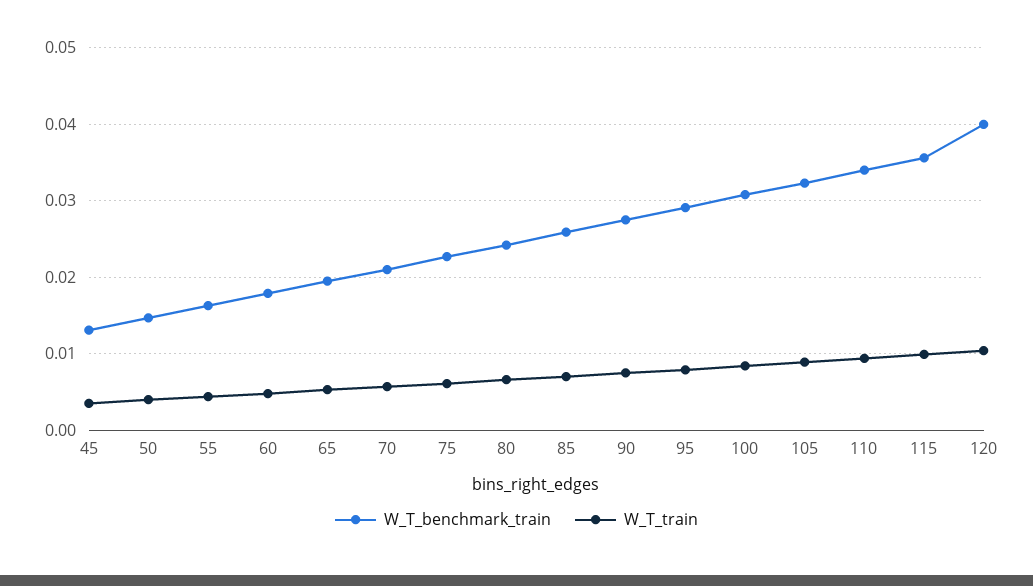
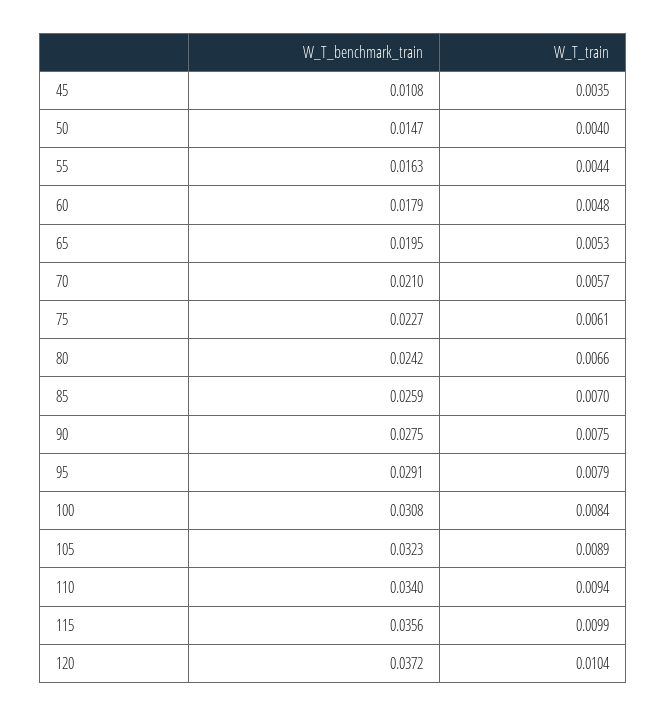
  {
    "W_T_benchmark_train": {
-     "45": 0.013,
+     "45": 0.0108,
      "50": 0.0147,
      "55": 0.0163,
      "60": 0.0179,
      "65": 0.0195,
      "70": 0.021,
      "75": 0.0227,
      "80": 0.0242,
      "85": 0.0259,
      "90": 0.0275,
      "95": 0.0291,
      "100": 0.0308,
      "105": 0.0323,
      "110": 0.034,
      "115": 0.0356,
-     "120": 0.04
+     "120": 0.0372
    },
    "W_T_train": {
      "45": 0.0035,
      "50": 0.004,
      "55": 0.0044,
      "60": 0.0048,
      "65": 0.0053,
      "70": 0.0057,
      "75": 0.0061,
      "80": 0.0066,
      "85": 0.007,
      "90": 0.0075,
      "95": 0.0079,
      "100": 0.0084,
      "105": 0.0089,
      "110": 0.0094,
      "115": 0.0099,
      "120": 0.0104
    }
  }

